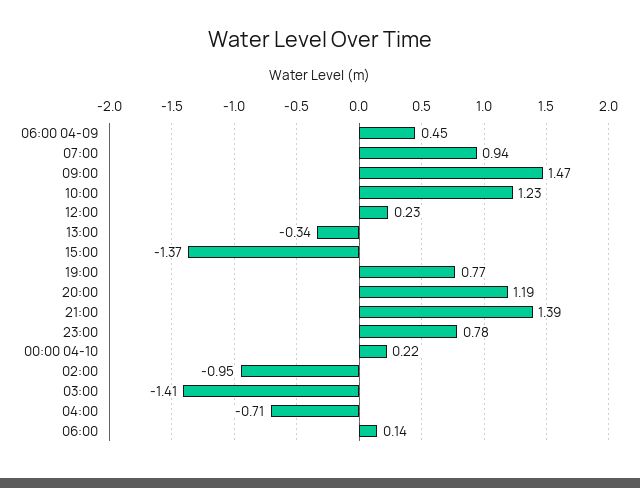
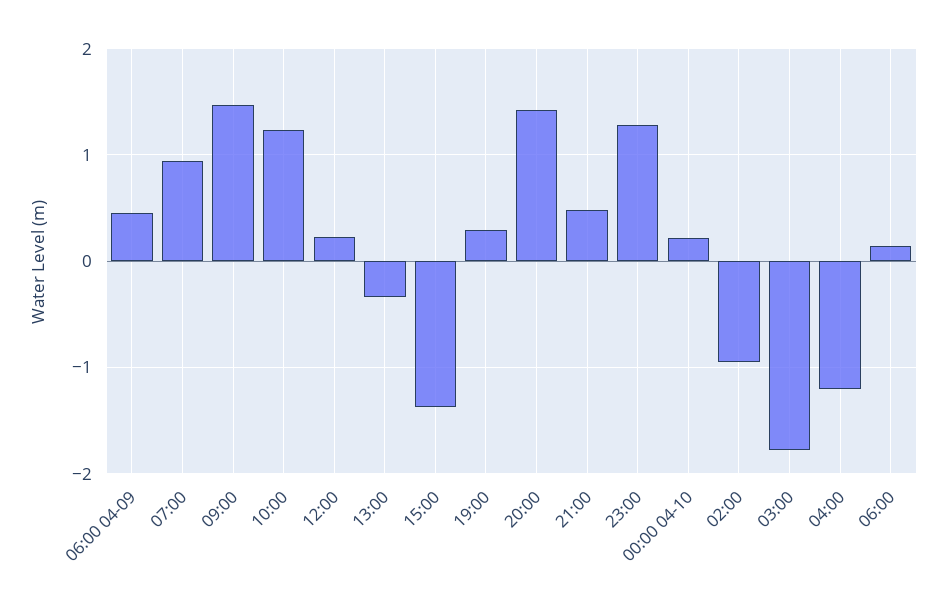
  {
    "06:00 04-09": 0.45,
    "07:00": 0.94,
    "09:00": 1.47,
    "10:00": 1.23,
    "12:00": 0.23,
    "13:00": -0.34,
    "15:00": -1.37,
-   "19:00": 0.77,
+   "19:00": 0.3,
-   "20:00": 1.19,
+   "20:00": 1.4,
-   "21:00": 1.39,
+   "21:00": 0.5,
-   "23:00": 0.78,
+   "23:00": 1.3,
    "00:00 04-10": 0.22,
    "02:00": -0.95,
-   "03:00": -1.41,
+   "03:00": -1.8,
-   "04:00": -0.71,
+   "04:00": -1.2,
    "06:00": 0.14
  }

